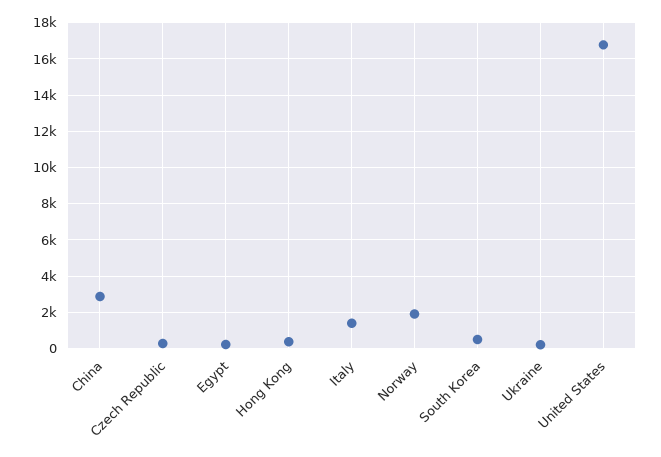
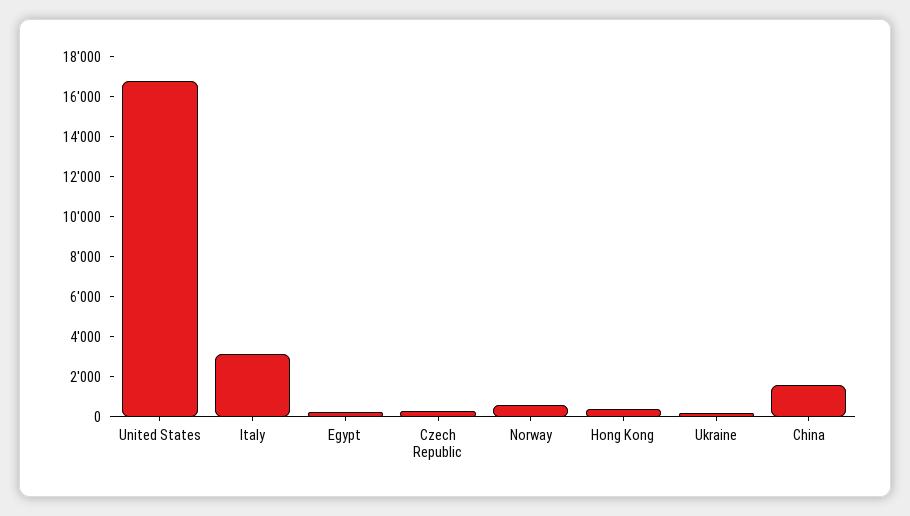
  {
-   "China": 3000,
+   "China": 1500,
    "Czech Republic": 500,
    "Egypt": 0,
    "Hong Kong": 500,
-   "Italy": 1500,
+   "Italy": 3000,
-   "Norway": 2000,
+   "Norway": 500,
-   "South Korea": 500,
    "Ukraine": 0,
    "United States": 17000
  }

